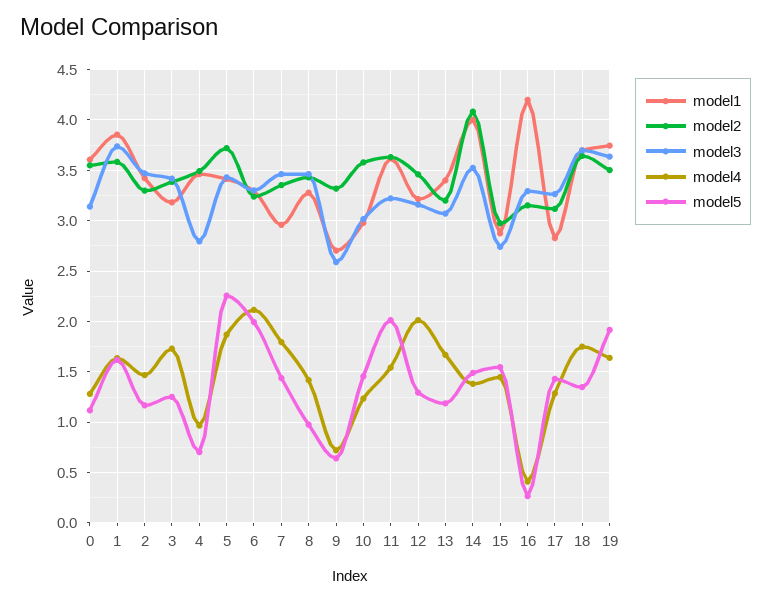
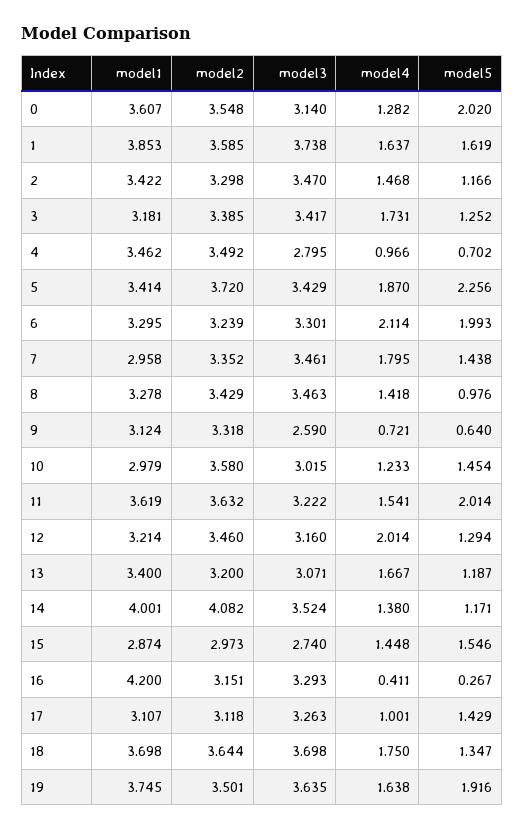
  {
    "model1": {
      "0": 3.607,
      "1": 3.853,
      "2": 3.422,
      "3": 3.181,
      "4": 3.462,
      "5": 3.414,
      "6": 3.295,
      "7": 2.958,
      "8": 3.278,
-     "9": 2.7,
+     "9": 3.124,
      "10": 2.979,
      "11": 3.619,
      "12": 3.214,
      "13": 3.4,
      "14": 4.001,
      "15": 2.874,
      "16": 4.2,
-     "17": 2.8,
+     "17": 3.107,
      "18": 3.698,
      "19": 3.745
    },
    "model2": {
      "0": 3.548,
      "1": 3.585,
      "2": 3.298,
      "3": 3.385,
      "4": 3.492,
      "5": 3.72,
      "6": 3.239,
      "7": 3.352,
      "8": 3.429,
      "9": 3.318,
      "10": 3.58,
      "11": 3.632,
      "12": 3.46,
      "13": 3.2,
      "14": 4.082,
      "15": 2.973,
      "16": 3.151,
      "17": 3.118,
      "18": 3.644,
      "19": 3.501
    },
    "model3": {
      "0": 3.14,
      "1": 3.738,
      "2": 3.47,
      "3": 3.417,
      "4": 2.795,
      "5": 3.429,
      "6": 3.301,
      "7": 3.461,
      "8": 3.463,
      "9": 2.59,
      "10": 3.015,
      "11": 3.222,
      "12": 3.16,
      "13": 3.071,
      "14": 3.524,
      "15": 2.74,
      "16": 3.293,
      "17": 3.263,
      "18": 3.698,
      "19": 3.635
    },
    "model4": {
      "0": 1.282,
      "1": 1.637,
      "2": 1.468,
      "3": 1.731,
      "4": 0.966,
      "5": 1.87,
      "6": 2.114,
      "7": 1.795,
      "8": 1.418,
      "9": 0.721,
      "10": 1.233,
      "11": 1.541,
      "12": 2.014,
      "13": 1.667,
      "14": 1.38,
      "15": 1.448,
      "16": 0.411,
-     "17": 1.3,
+     "17": 1.001,
      "18": 1.75,
      "19": 1.638
    },
    "model5": {
-     "0": 1.1,
+     "0": 2.02,
      "1": 1.619,
      "2": 1.166,
      "3": 1.252,
      "4": 0.702,
      "5": 2.256,
      "6": 1.993,
      "7": 1.438,
      "8": 0.976,
      "9": 0.64,
      "10": 1.454,
      "11": 2.014,
      "12": 1.294,
      "13": 1.187,
-     "14": 1.5,
+     "14": 1.171,
      "15": 1.546,
      "16": 0.267,
      "17": 1.429,
      "18": 1.347,
      "19": 1.916
    }
  }

